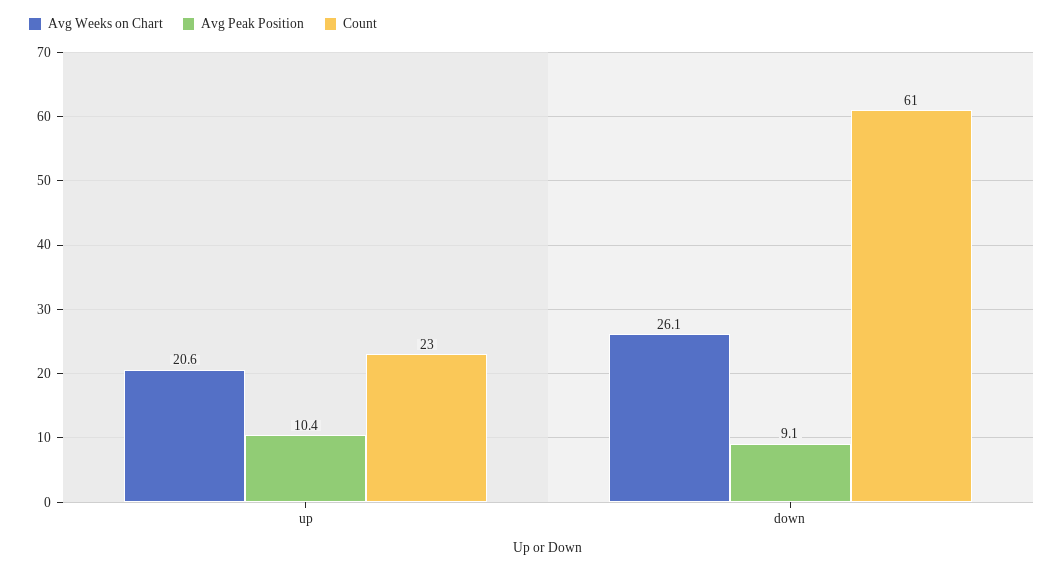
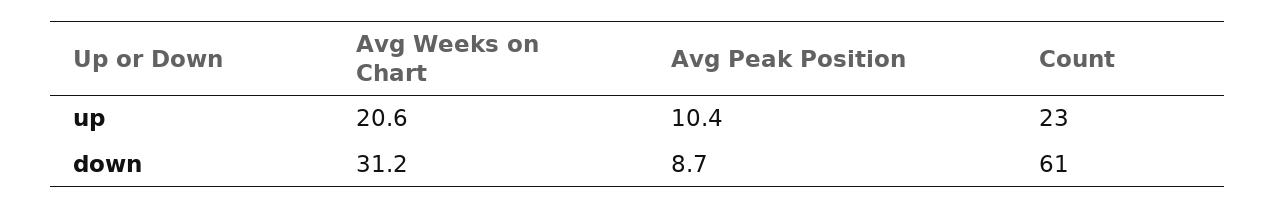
  {
    "Avg Weeks on Chart": {
      "up": 20.6,
-     "down": 26.1
+     "down": 31.2
    },
    "Avg Peak Position": {
      "up": 10.4,
-     "down": 9.1
+     "down": 8.7
    },
    "Count": {
      "up": 23,
      "down": 61
    }
  }

